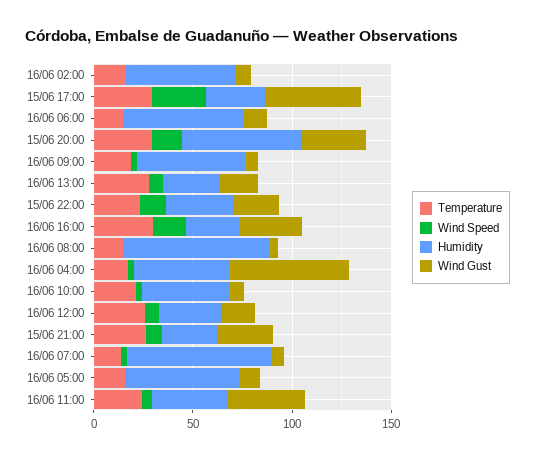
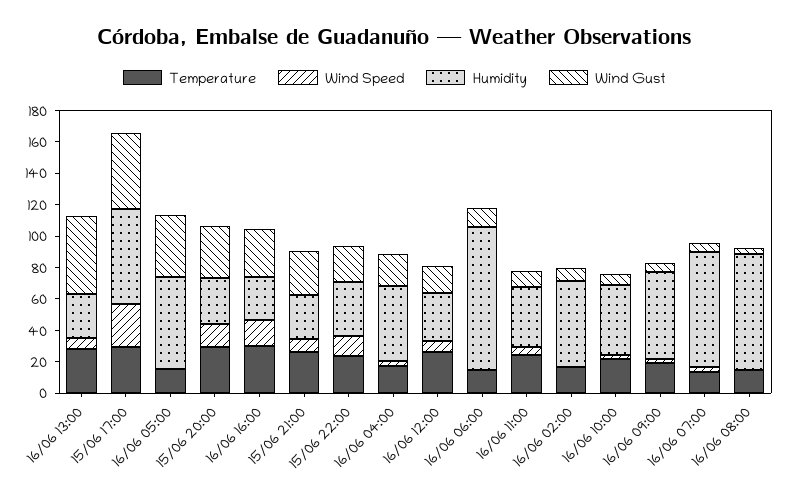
  {
    "Temperature": {
      "16/06 02:00": 20,
      "15/06 17:00": 30,
      "16/06 06:00": 10,
      "15/06 20:00": 30,
      "16/06 09:00": 20,
      "16/06 13:00": 30,
      "15/06 22:00": 20,
      "16/06 16:00": 30,
      "16/06 08:00": 10,
      "16/06 04:00": 20,
      "16/06 10:00": 20,
      "16/06 12:00": 30,
      "15/06 21:00": 30,
      "16/06 07:00": 10,
      "16/06 05:00": 20,
      "16/06 11:00": 20
    },
    "Wind Speed": {
      "16/06 02:00": 0,
      "15/06 17:00": 30,
      "16/06 06:00": 0,
      "15/06 20:00": 20,
      "16/06 09:00": 0,
      "16/06 13:00": 10,
      "15/06 22:00": 10,
      "16/06 16:00": 20,
      "16/06 08:00": 0,
      "16/06 04:00": 0,
      "16/06 10:00": 0,
      "16/06 12:00": 10,
      "15/06 21:00": 10,
      "16/06 07:00": 0,
      "16/06 05:00": 0,
      "16/06 11:00": 10
    },
    "Humidity": {
      "16/06 02:00": 60,
-     "15/06 17:00": 30,
+     "15/06 17:00": 60,
-     "16/06 06:00": 60,
+     "16/06 06:00": 90,
-     "15/06 20:00": 60,
+     "15/06 20:00": 30,
      "16/06 09:00": 60,
      "16/06 13:00": 30,
      "15/06 22:00": 30,
      "16/06 16:00": 30,
      "16/06 08:00": 70,
      "16/06 04:00": 50,
      "16/06 10:00": 40,
      "16/06 12:00": 30,
      "15/06 21:00": 30,
      "16/06 07:00": 70,
      "16/06 05:00": 60,
      "16/06 11:00": 40
    },
    "Wind Gust": {
      "16/06 02:00": 10,
      "15/06 17:00": 50,
      "16/06 06:00": 10,
      "15/06 20:00": 30,
      "16/06 09:00": 10,
-     "16/06 13:00": 20,
+     "16/06 13:00": 50,
      "15/06 22:00": 20,
      "16/06 16:00": 30,
      "16/06 08:00": 0,
-     "16/06 04:00": 60,
+     "16/06 04:00": 20,
      "16/06 10:00": 10,
      "16/06 12:00": 20,
      "15/06 21:00": 30,
      "16/06 07:00": 10,
-     "16/06 05:00": 10,
+     "16/06 05:00": 40,
-     "16/06 11:00": 40
+     "16/06 11:00": 10
    }
  }

